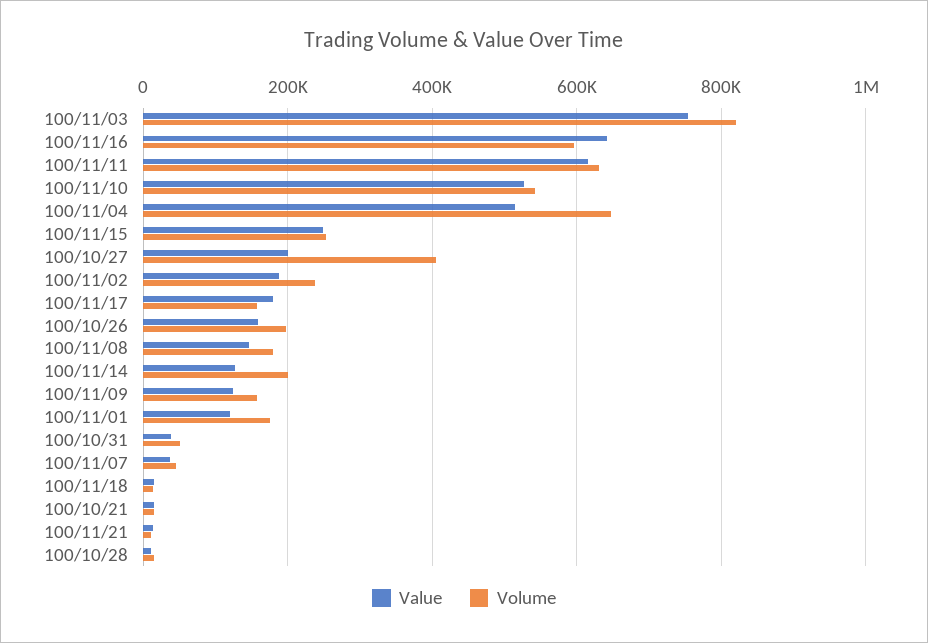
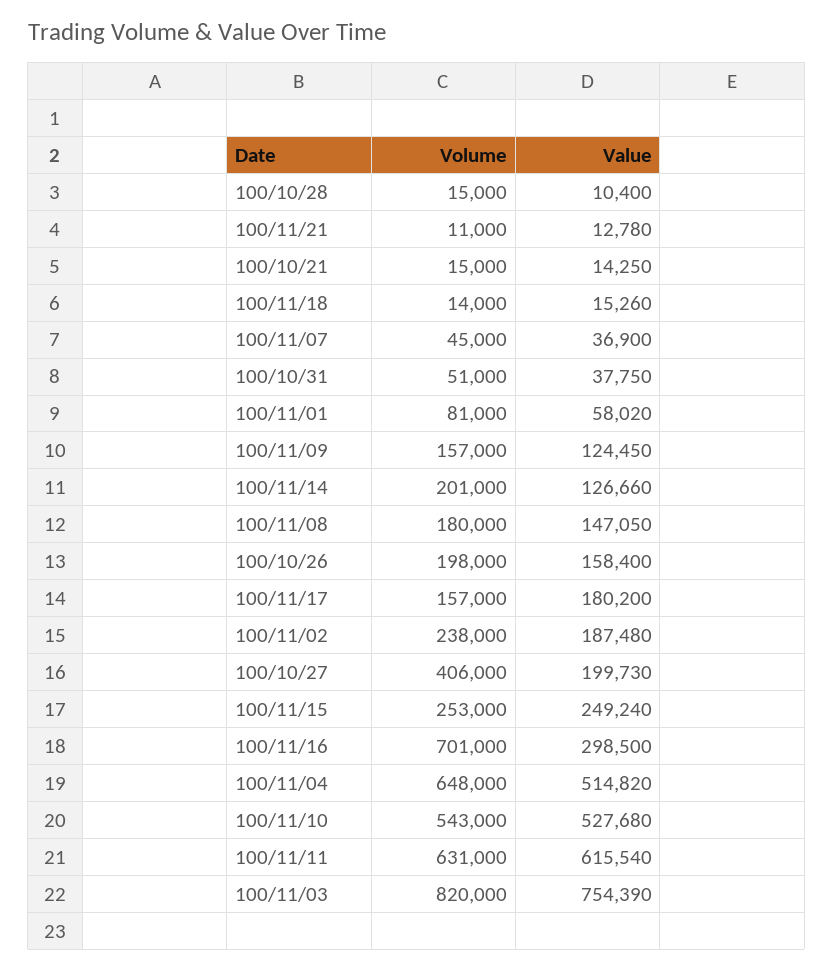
  {
    "Value": {
      "100/11/03": 754390,
-     "100/11/16": 640000,
+     "100/11/16": 298500,
      "100/11/11": 615540,
      "100/11/10": 527680,
      "100/11/04": 514820,
      "100/11/15": 249240,
      "100/10/27": 199730,
      "100/11/02": 187480,
      "100/11/17": 180200,
      "100/10/26": 158400,
      "100/11/08": 147050,
      "100/11/14": 126660,
      "100/11/09": 124450,
-     "100/11/01": 120000,
+     "100/11/01": 58020,
      "100/10/31": 37750,
      "100/11/07": 36900,
      "100/11/18": 15260,
      "100/10/21": 14250,
      "100/11/21": 12780,
      "100/10/28": 10400
    },
    "Volume": {
      "100/11/03": 820000,
-     "100/11/16": 600000,
+     "100/11/16": 701000,
      "100/11/11": 631000,
      "100/11/10": 543000,
      "100/11/04": 648000,
      "100/11/15": 253000,
      "100/10/27": 406000,
      "100/11/02": 238000,
      "100/11/17": 157000,
      "100/10/26": 198000,
      "100/11/08": 180000,
      "100/11/14": 201000,
      "100/11/09": 157000,
-     "100/11/01": 180000,
+     "100/11/01": 81000,
      "100/10/31": 51000,
      "100/11/07": 45000,
      "100/11/18": 14000,
      "100/10/21": 15000,
      "100/11/21": 11000,
      "100/10/28": 15000
    }
  }

